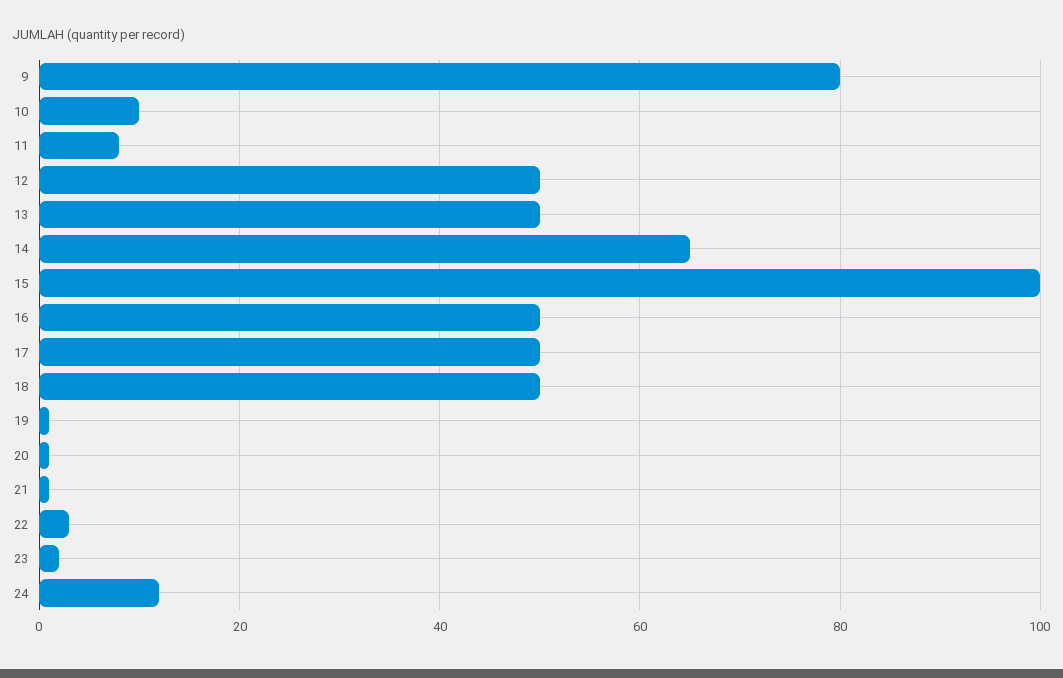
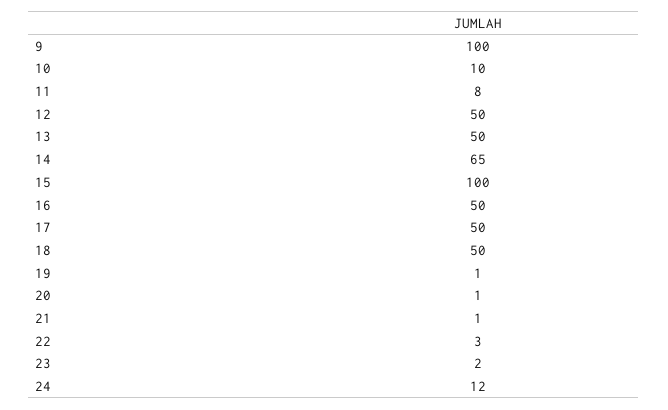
  {
-   "9": 80,
+   "9": 100,
    "10": 10,
    "11": 8,
    "12": 50,
    "13": 50,
    "14": 65,
    "15": 100,
    "16": 50,
    "17": 50,
    "18": 50,
    "19": 1,
    "20": 1,
    "21": 1,
    "22": 3,
    "23": 2,
    "24": 12
  }

